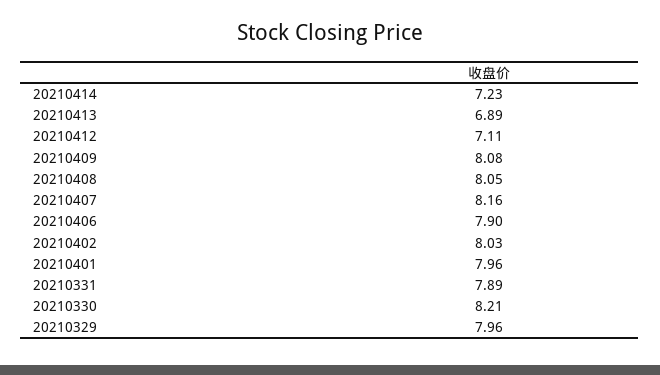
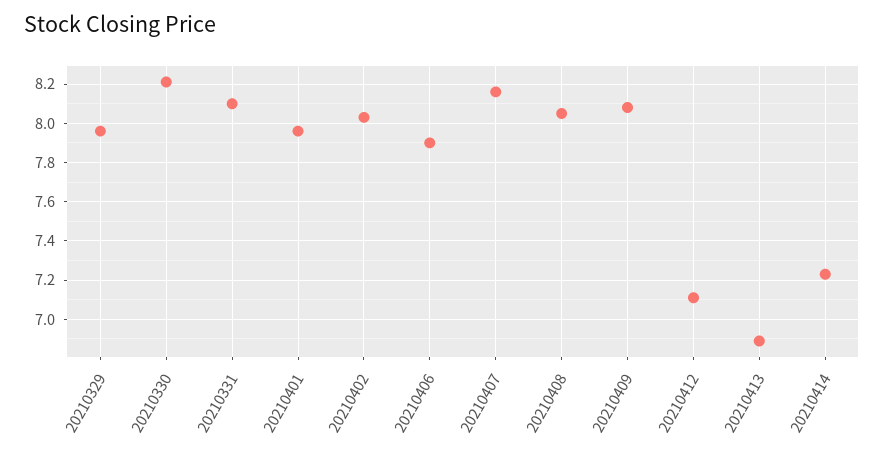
  {
    "20210414": 7.23,
    "20210413": 6.89,
    "20210412": 7.11,
    "20210409": 8.08,
    "20210408": 8.05,
    "20210407": 8.16,
    "20210406": 7.9,
    "20210402": 8.03,
    "20210401": 7.96,
-   "20210331": 7.89,
+   "20210331": 8.1,
    "20210330": 8.21,
    "20210329": 7.96
  }

